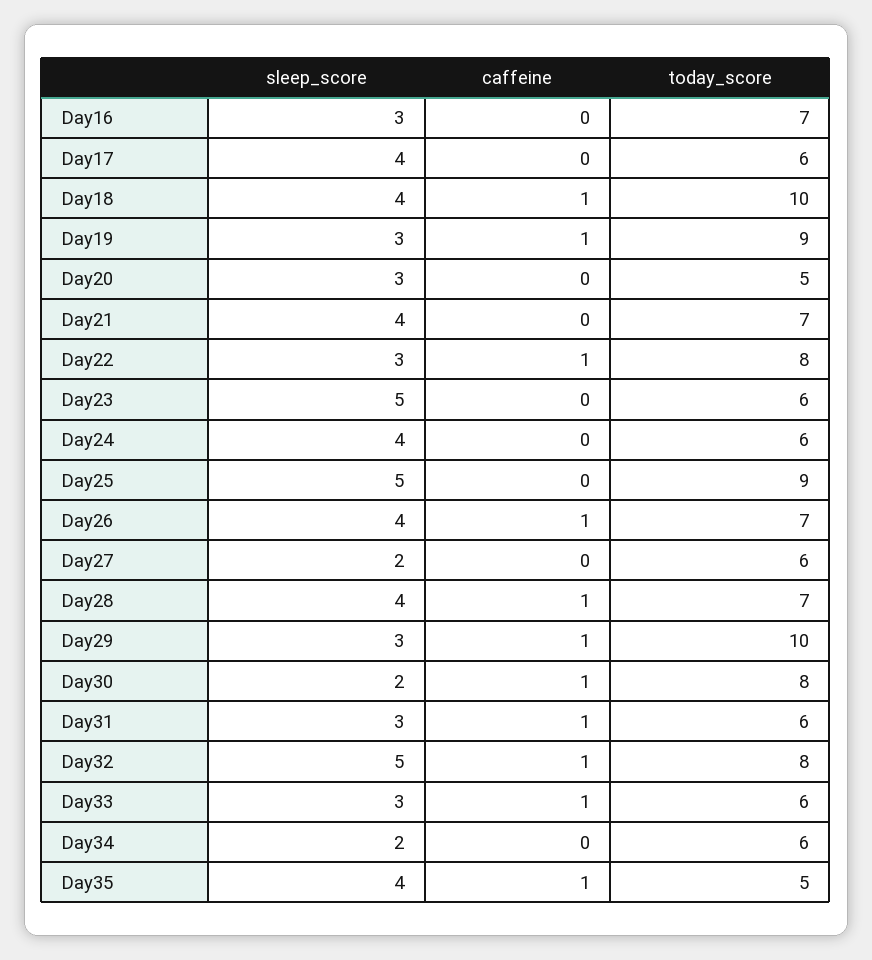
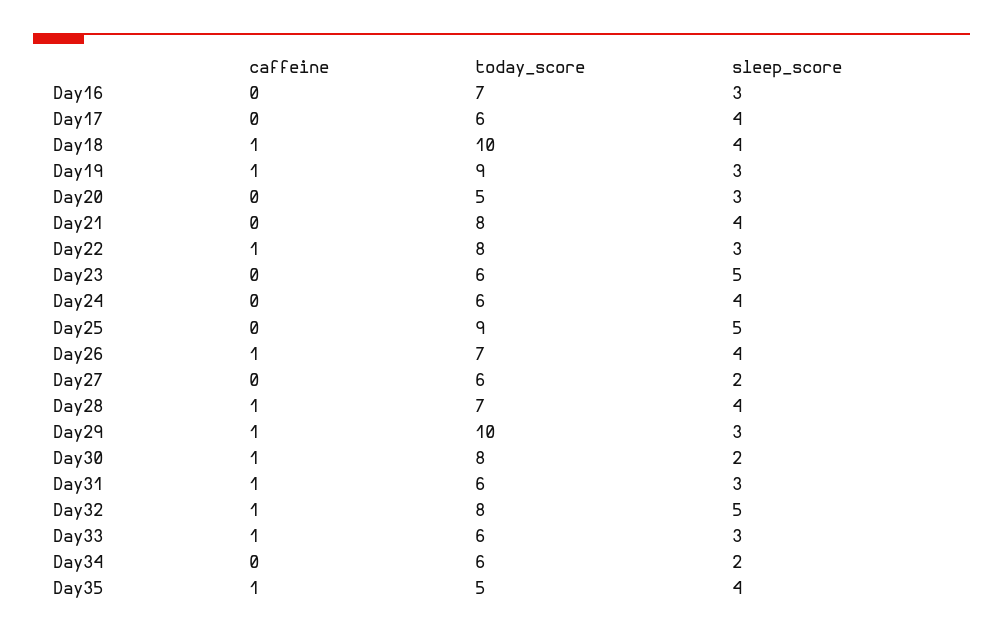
  {
    "sleep_score": {
      "Day16": 3,
      "Day17": 4,
      "Day18": 4,
      "Day19": 3,
      "Day20": 3,
      "Day21": 4,
      "Day22": 3,
      "Day23": 5,
      "Day24": 4,
      "Day25": 5,
      "Day26": 4,
      "Day27": 2,
      "Day28": 4,
      "Day29": 3,
      "Day30": 2,
      "Day31": 3,
      "Day32": 5,
      "Day33": 3,
      "Day34": 2,
      "Day35": 4
    },
    "caffeine": {
      "Day16": 0,
      "Day17": 0,
      "Day18": 1,
      "Day19": 1,
      "Day20": 0,
      "Day21": 0,
      "Day22": 1,
      "Day23": 0,
      "Day24": 0,
      "Day25": 0,
      "Day26": 1,
      "Day27": 0,
      "Day28": 1,
      "Day29": 1,
      "Day30": 1,
      "Day31": 1,
      "Day32": 1,
      "Day33": 1,
      "Day34": 0,
      "Day35": 1
    },
    "today_score": {
      "Day16": 7,
      "Day17": 6,
      "Day18": 10,
      "Day19": 9,
      "Day20": 5,
-     "Day21": 7,
+     "Day21": 8,
      "Day22": 8,
      "Day23": 6,
      "Day24": 6,
      "Day25": 9,
      "Day26": 7,
      "Day27": 6,
      "Day28": 7,
      "Day29": 10,
      "Day30": 8,
      "Day31": 6,
      "Day32": 8,
      "Day33": 6,
      "Day34": 6,
      "Day35": 5
    }
  }

